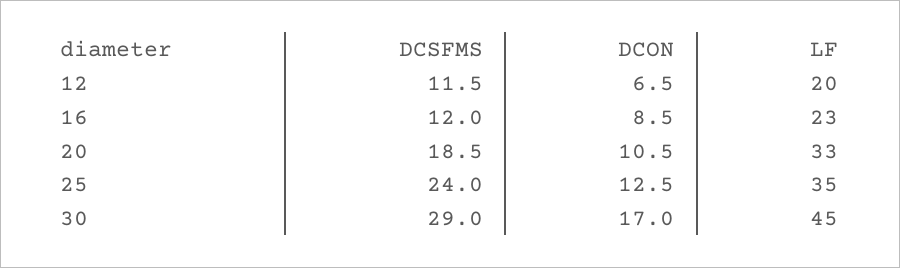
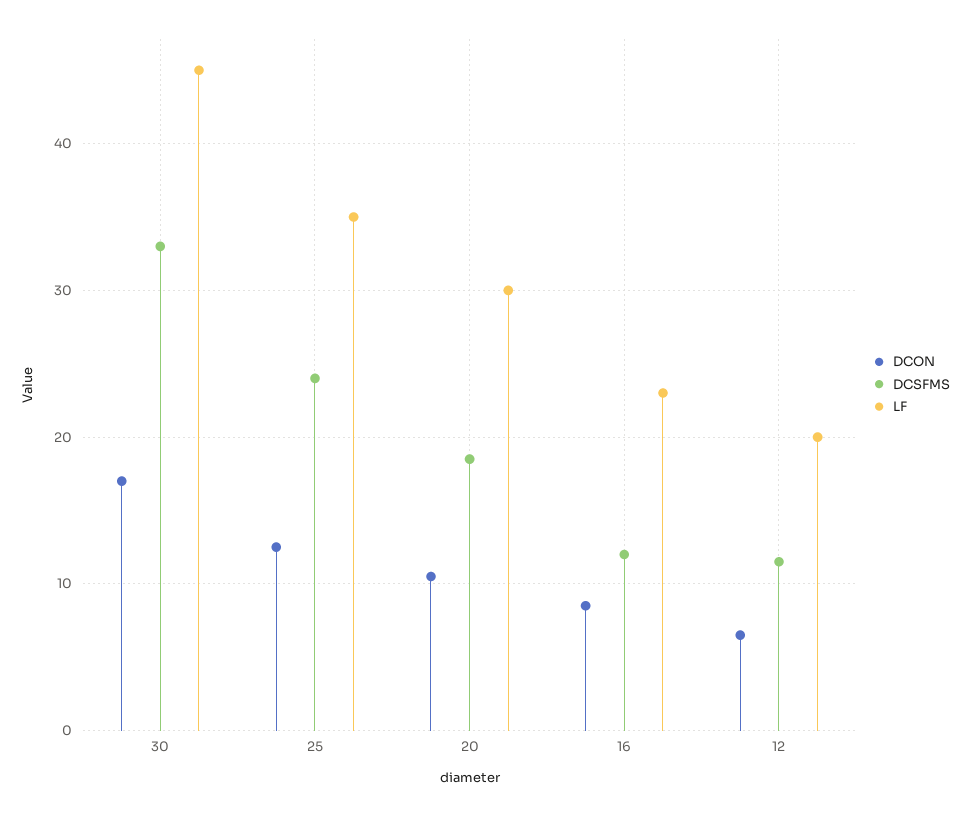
  {
    "DCSFMS": {
      "12": 11.5,
      "16": 12,
      "20": 18.5,
      "25": 24,
-     "30": 29
+     "30": 33
    },
    "DCON": {
      "12": 6.5,
      "16": 8.5,
      "20": 10.5,
      "25": 12.5,
      "30": 17
    },
    "LF": {
      "12": 20,
      "16": 23,
-     "20": 33,
+     "20": 30,
      "25": 35,
      "30": 45
    }
  }

